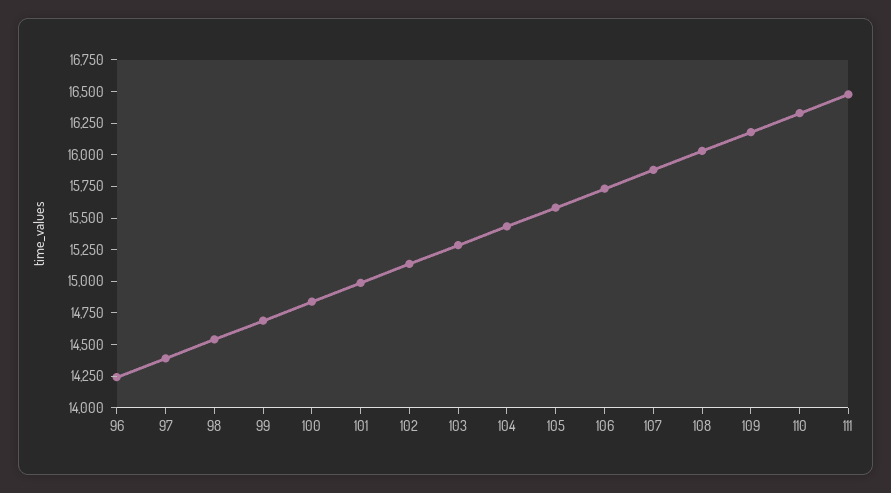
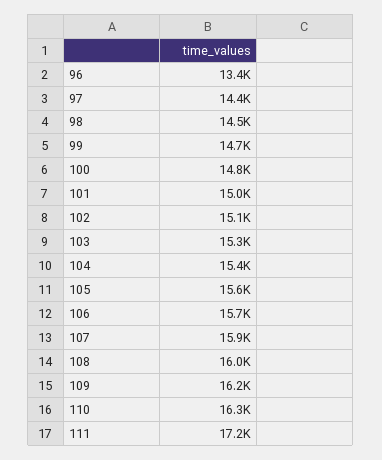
  {
-   "96": 14250,
+   "96": 13400,
    "97": 14400,
    "98": 14500,
    "99": 14700,
    "100": 14800,
    "101": 15000,
    "102": 15100,
    "103": 15300,
    "104": 15400,
    "105": 15600,
    "106": 15700,
    "107": 15900,
    "108": 16000,
    "109": 16200,
    "110": 16300,
-   "111": 16500
+   "111": 17200
  }

